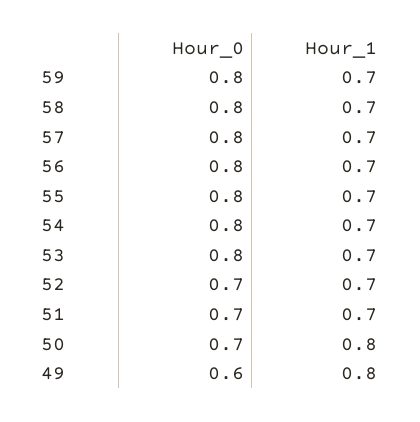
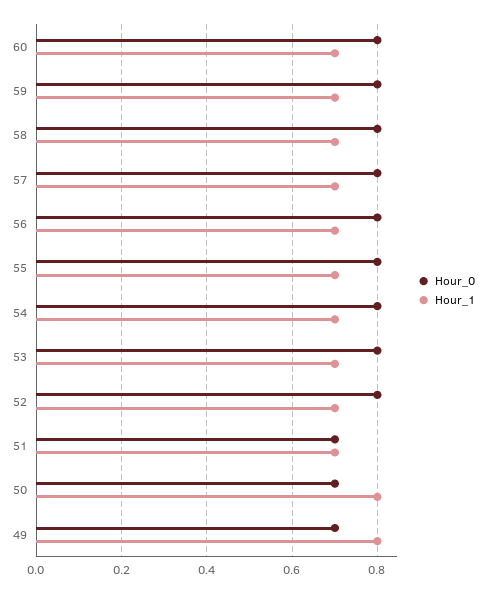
  {
    "Hour_0": {
      "59": 0.8,
      "58": 0.8,
      "57": 0.8,
      "56": 0.8,
      "55": 0.8,
      "54": 0.8,
      "53": 0.8,
-     "52": 0.7,
+     "52": 0.8,
      "51": 0.7,
      "50": 0.7,
-     "49": 0.6
+     "49": 0.7,
+     "60": 0.8
    },
    "Hour_1": {
      "59": 0.7,
      "58": 0.7,
      "57": 0.7,
      "56": 0.7,
      "55": 0.7,
      "54": 0.7,
      "53": 0.7,
      "52": 0.7,
      "51": 0.7,
      "50": 0.8,
-     "49": 0.8
+     "49": 0.8,
+     "60": 0.7
    }
  }

